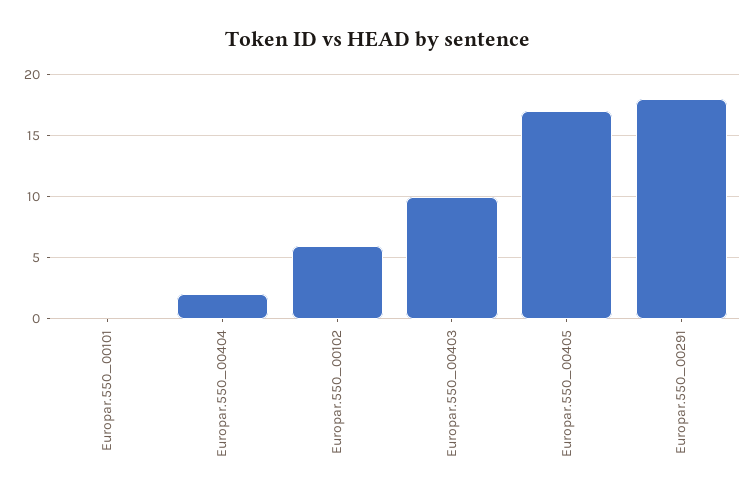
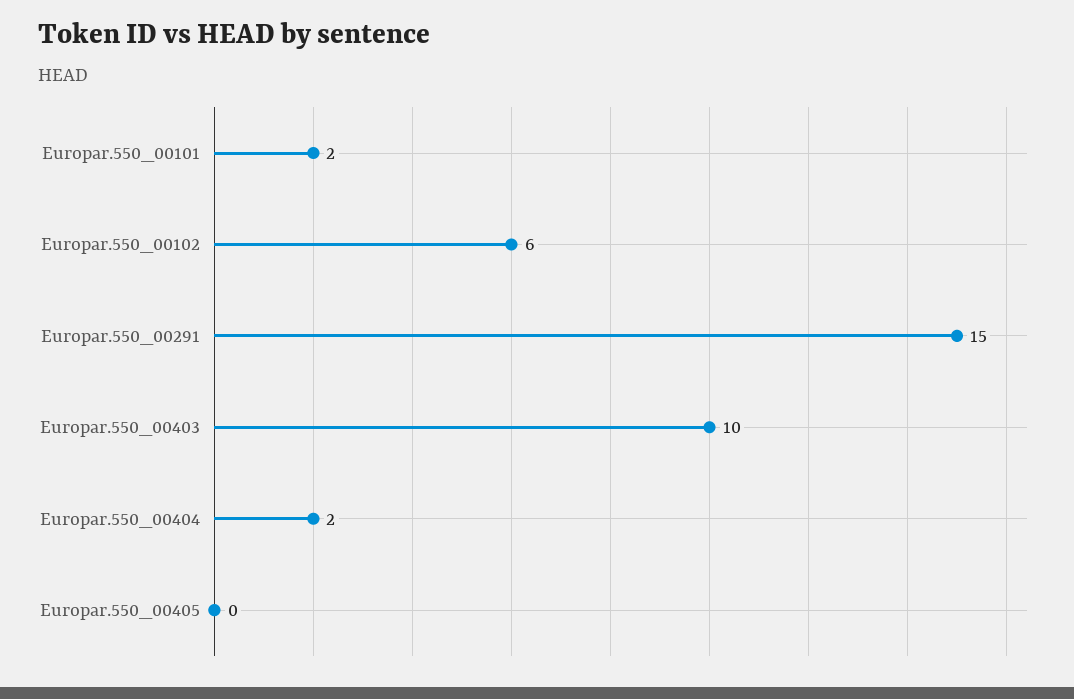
  {
-   "Europar.550_00101": 0,
+   "Europar.550_00101": 2,
    "Europar.550_00404": 2,
    "Europar.550_00102": 6,
    "Europar.550_00403": 10,
-   "Europar.550_00405": 17,
+   "Europar.550_00405": 0,
-   "Europar.550_00291": 18
+   "Europar.550_00291": 15
  }

